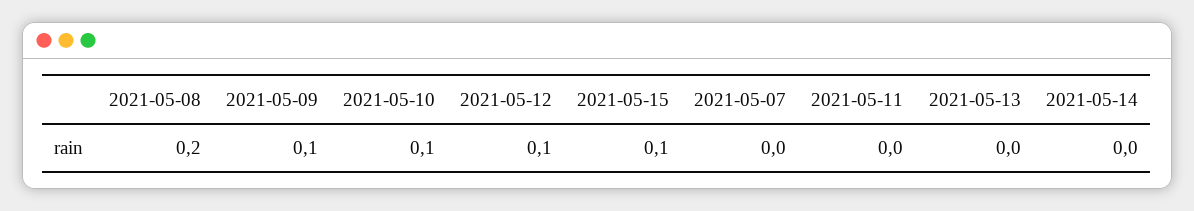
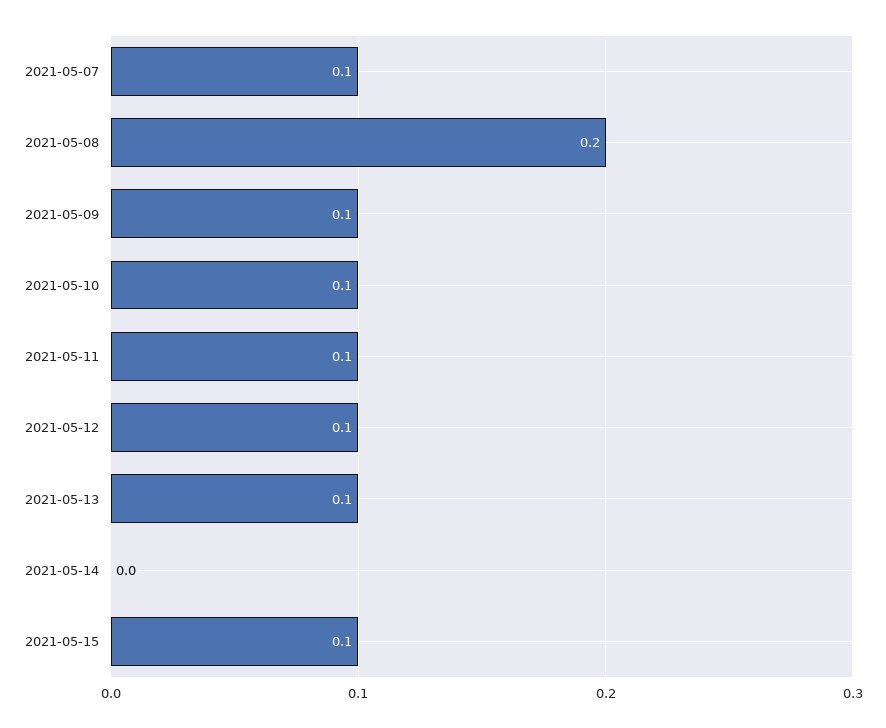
  {
    "2021-05-08": 0.2,
    "2021-05-09": 0.1,
    "2021-05-10": 0.1,
    "2021-05-12": 0.1,
    "2021-05-15": 0.1,
-   "2021-05-07": 0,
+   "2021-05-07": 0.1,
-   "2021-05-11": 0,
+   "2021-05-11": 0.1,
-   "2021-05-13": 0,
+   "2021-05-13": 0.1,
    "2021-05-14": 0
  }

